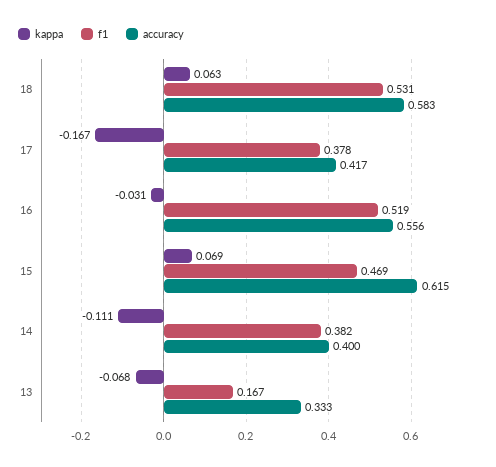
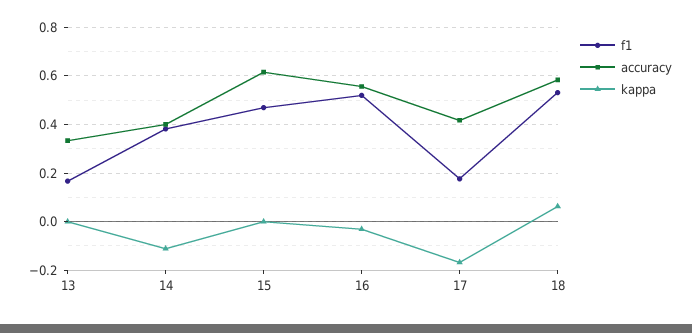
  {
    "kappa": {
      "18": 0.063,
      "17": -0.167,
      "16": -0.031,
-     "15": 0.069,
+     "15": 0,
      "14": -0.111,
-     "13": -0.068
+     "13": 0
    },
    "f1": {
      "18": 0.531,
-     "17": 0.378,
+     "17": 0.175,
      "16": 0.519,
      "15": 0.469,
      "14": 0.382,
      "13": 0.167
    },
    "accuracy": {
      "18": 0.583,
      "17": 0.417,
      "16": 0.556,
      "15": 0.615,
      "14": 0.4,
      "13": 0.333
    }
  }

